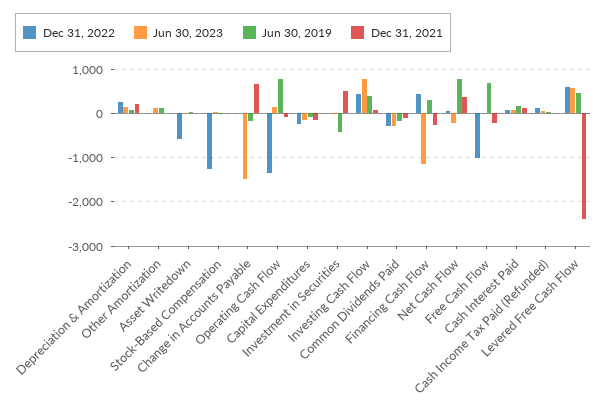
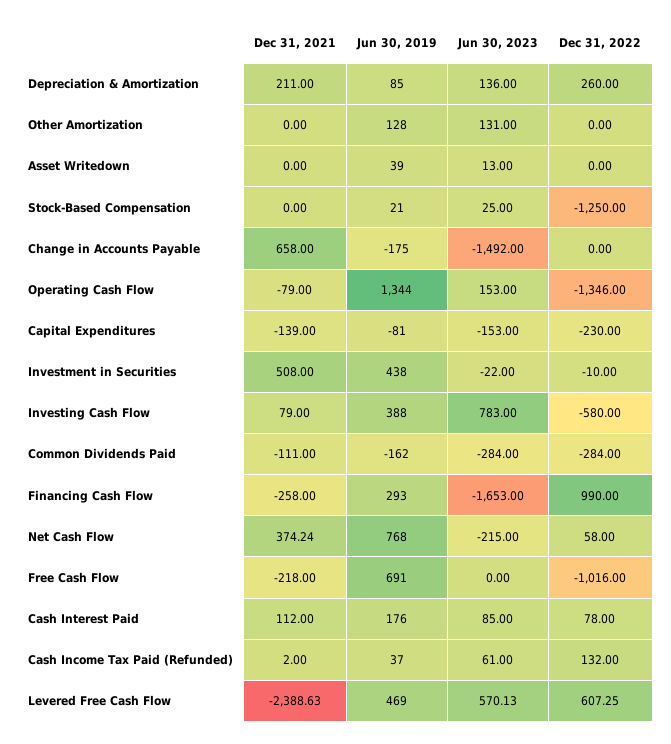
  {
    "Dec 31, 2022": {
      "Depreciation & Amortization": 260,
      "Other Amortization": 0,
-     "Asset Writedown": -600,
+     "Asset Writedown": 0,
      "Stock-Based Compensation": -1250,
      "Change in Accounts Payable": 0,
      "Operating Cash Flow": -1346,
      "Capital Expenditures": -230,
      "Investment in Securities": -10,
-     "Investing Cash Flow": 400,
+     "Investing Cash Flow": -580,
      "Common Dividends Paid": -284,
-     "Financing Cash Flow": 400,
+     "Financing Cash Flow": 990,
      "Net Cash Flow": 58,
      "Free Cash Flow": -1016,
      "Cash Interest Paid": 78,
      "Cash Income Tax Paid (Refunded)": 132,
      "Levered Free Cash Flow": 607.25
    },
    "Jun 30, 2023": {
      "Depreciation & Amortization": 136,
      "Other Amortization": 131,
      "Asset Writedown": 13,
      "Stock-Based Compensation": 25,
      "Change in Accounts Payable": -1492,
      "Operating Cash Flow": 153,
      "Capital Expenditures": -153,
      "Investment in Securities": -22,
      "Investing Cash Flow": 783,
      "Common Dividends Paid": -284,
-     "Financing Cash Flow": -1200,
+     "Financing Cash Flow": -1653,
      "Net Cash Flow": -215,
      "Free Cash Flow": 0,
      "Cash Interest Paid": 85,
      "Cash Income Tax Paid (Refunded)": 61,
      "Levered Free Cash Flow": 570.13
    },
    "Jun 30, 2019": {
      "Depreciation & Amortization": 85,
      "Other Amortization": 128,
      "Asset Writedown": 39,
      "Stock-Based Compensation": 21,
      "Change in Accounts Payable": -175,
-     "Operating Cash Flow": 800,
+     "Operating Cash Flow": 1344,
      "Capital Expenditures": -81,
-     "Investment in Securities": -400,
+     "Investment in Securities": 438,
      "Investing Cash Flow": 388,
      "Common Dividends Paid": -162,
      "Financing Cash Flow": 293,
      "Net Cash Flow": 768,
      "Free Cash Flow": 691,
      "Cash Interest Paid": 176,
      "Cash Income Tax Paid (Refunded)": 37,
      "Levered Free Cash Flow": 469
    },
    "Dec 31, 2021": {
      "Depreciation & Amortization": 211,
      "Other Amortization": 0,
      "Asset Writedown": 0,
      "Stock-Based Compensation": 0,
      "Change in Accounts Payable": 658,
      "Operating Cash Flow": -79,
      "Capital Expenditures": -139,
      "Investment in Securities": 508,
      "Investing Cash Flow": 79,
      "Common Dividends Paid": -111,
      "Financing Cash Flow": -258,
      "Net Cash Flow": 374.24,
      "Free Cash Flow": -218,
      "Cash Interest Paid": 112,
      "Cash Income Tax Paid (Refunded)": 2,
      "Levered Free Cash Flow": -2388.63
    }
  }

